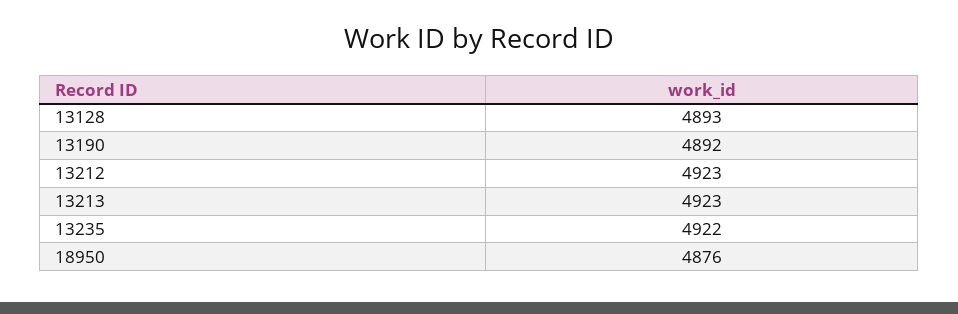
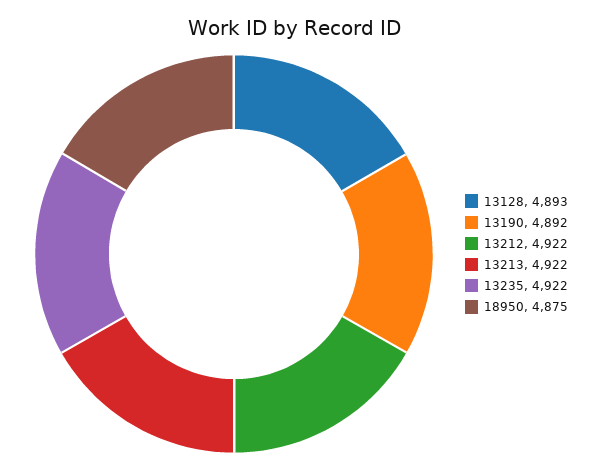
  {
    "13128": 4893,
    "13190": 4892,
-   "13212": 4923,
+   "13212": 4922,
-   "13213": 4923,
+   "13213": 4922,
    "13235": 4922,
-   "18950": 4876
+   "18950": 4875
  }

